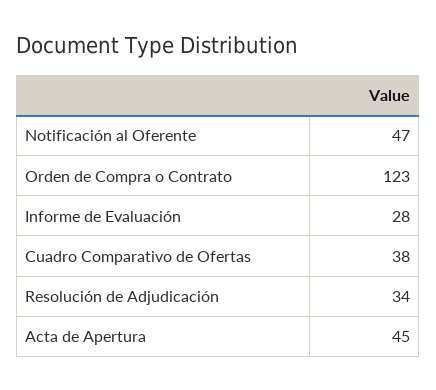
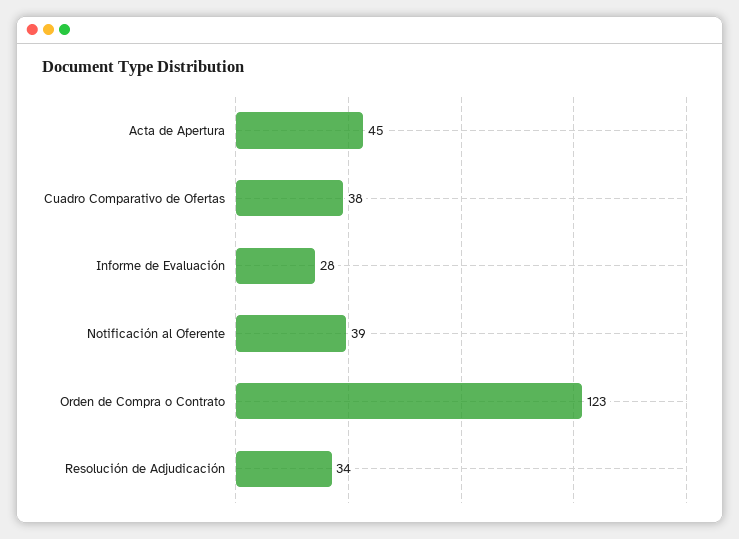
  {
-   "Notificación al Oferente": 47,
+   "Notificación al Oferente": 39,
    "Orden de Compra o Contrato": 123,
    "Informe de Evaluación": 28,
    "Cuadro Comparativo de Ofertas": 38,
    "Resolución de Adjudicación": 34,
    "Acta de Apertura": 45
  }

